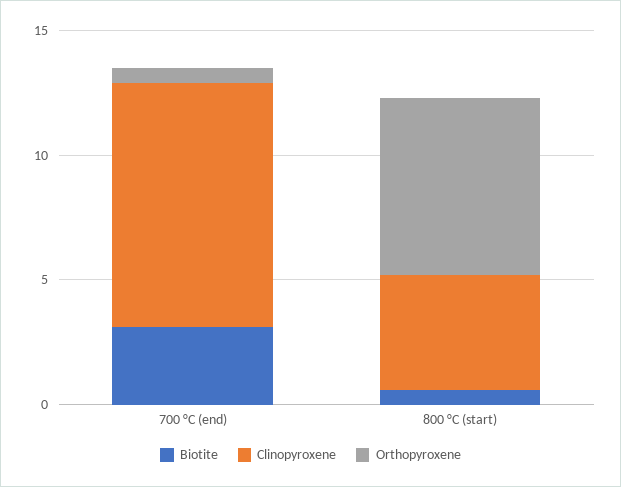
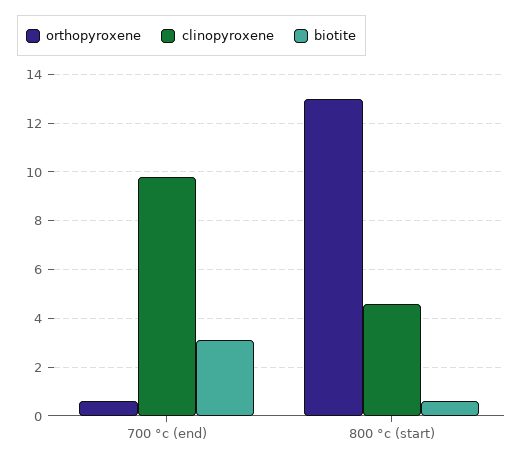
  {
    "Biotite": {
      "700 °C (end)": 3,
      "800 °C (start)": 0.5
    },
    "Clinopyroxene": {
      "700 °C (end)": 10,
      "800 °C (start)": 4.5
    },
    "Orthopyroxene": {
      "700 °C (end)": 0.5,
-     "800 °C (start)": 7
+     "800 °C (start)": 13
    }
  }

